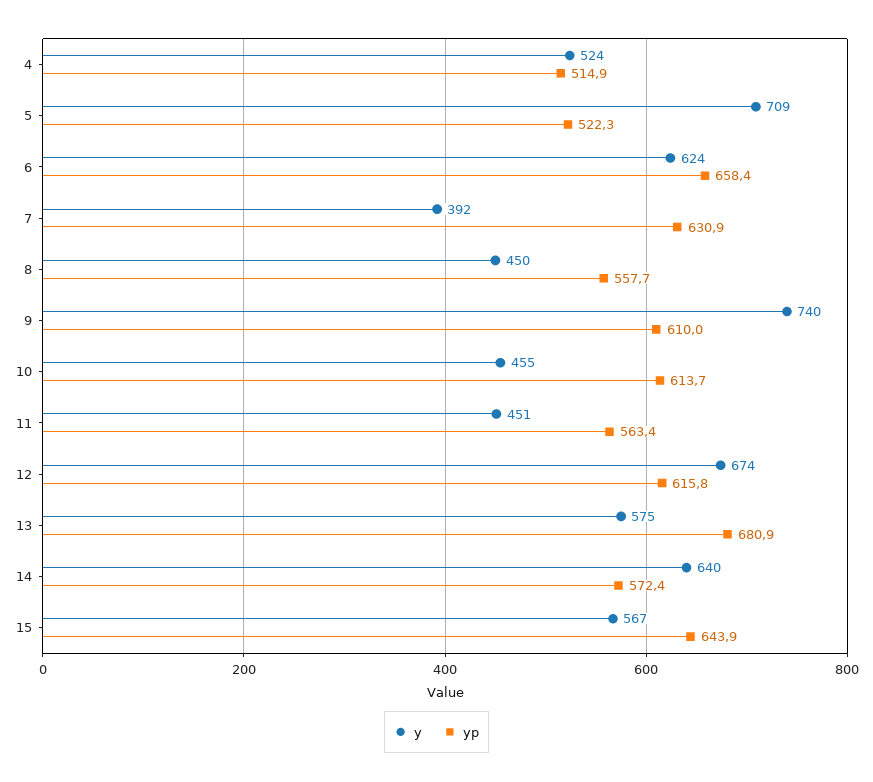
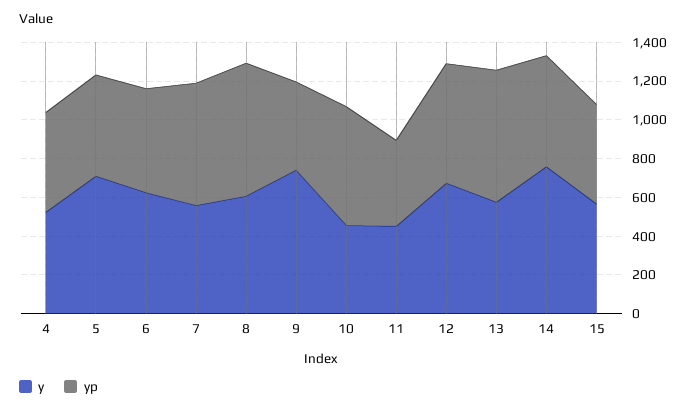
  {
    "y": {
      "4": 524,
      "5": 709,
      "6": 624,
-     "7": 392,
+     "7": 550,
-     "8": 450,
+     "8": 600,
      "9": 740,
      "10": 455,
      "11": 451,
      "12": 674,
      "13": 575,
-     "14": 640,
+     "14": 750,
      "15": 567
    },
    "yp": {
      "4": 514.9,
      "5": 522.3,
-     "6": 658.4,
+     "6": 550,
      "7": 630.9,
-     "8": 557.7,
+     "8": 700,
-     "9": 610,
+     "9": 450,
      "10": 613.7,
-     "11": 563.4,
+     "11": 450,
      "12": 615.8,
      "13": 680.9,
      "14": 572.4,
-     "15": 643.9
+     "15": 500
    }
  }

